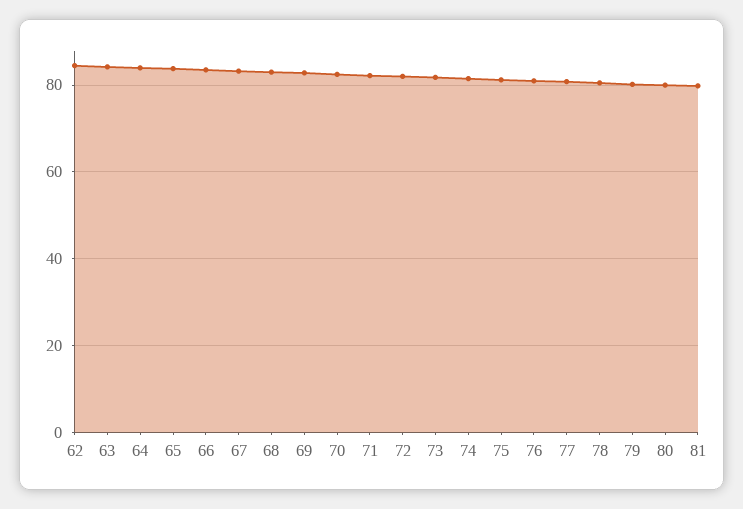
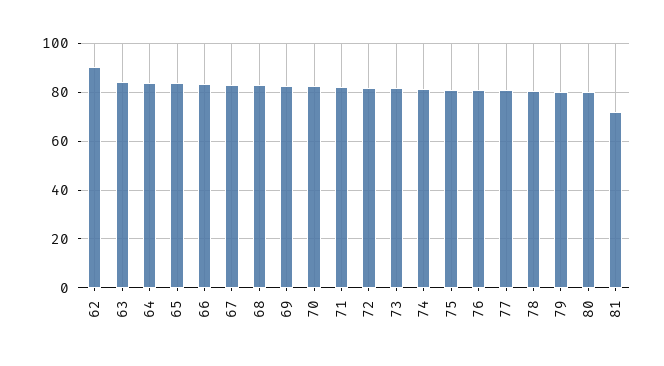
  {
-   "62": 84,
+   "62": 90,
    "63": 84,
    "64": 84,
    "65": 84,
    "66": 84,
    "67": 84,
    "68": 84,
    "69": 82,
    "70": 82,
    "71": 82,
    "72": 82,
    "73": 82,
    "74": 82,
    "75": 82,
    "76": 82,
    "77": 80,
    "78": 80,
    "79": 80,
    "80": 80,
-   "81": 80
+   "81": 72.5
  }

